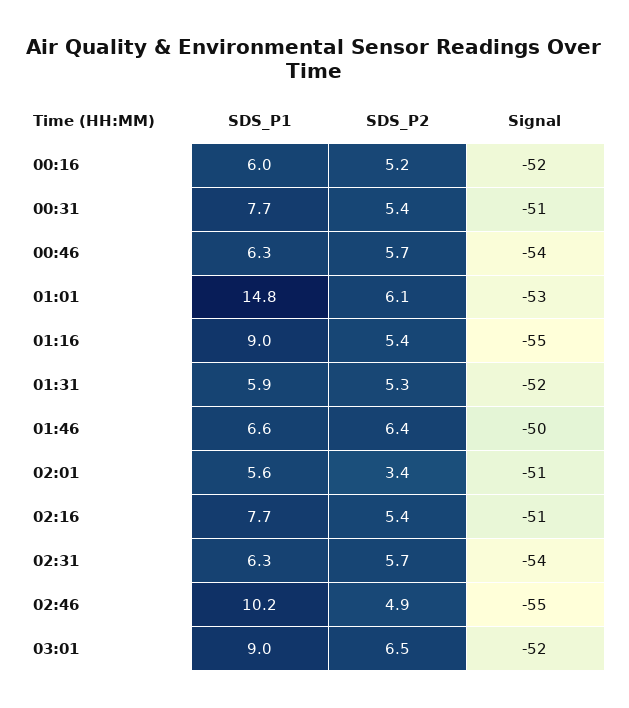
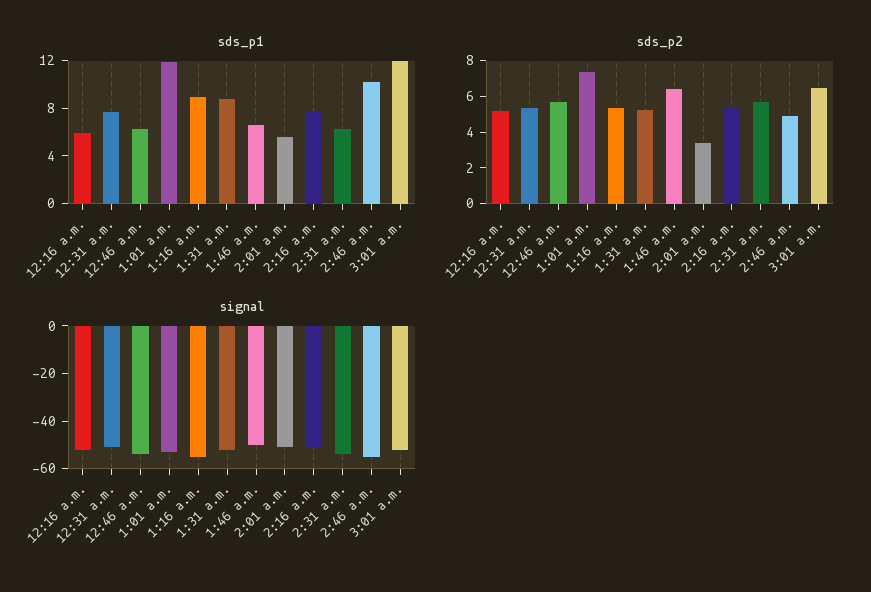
  {
    "SDS_P1": {
      "00:16": 6,
      "00:31": 7.7,
      "00:46": 6.3,
-     "01:01": 14.8,
+     "01:01": 12,
      "01:16": 9,
-     "01:31": 5.9,
+     "01:31": 9,
      "01:46": 6.6,
      "02:01": 5.6,
      "02:16": 7.7,
      "02:31": 6.3,
      "02:46": 10.2,
-     "03:01": 9
+     "03:01": 12
    },
    "SDS_P2": {
      "00:16": 5.2,
      "00:31": 5.4,
      "00:46": 5.7,
-     "01:01": 6.1,
+     "01:01": 7.5,
      "01:16": 5.4,
      "01:31": 5.3,
      "01:46": 6.4,
      "02:01": 3.4,
      "02:16": 5.4,
      "02:31": 5.7,
      "02:46": 4.9,
      "03:01": 6.5
    },
    "Signal": {
      "00:16": -52,
      "00:31": -51,
      "00:46": -54,
      "01:01": -53,
      "01:16": -55,
      "01:31": -52,
      "01:46": -50,
      "02:01": -51,
      "02:16": -51,
      "02:31": -54,
      "02:46": -55,
      "03:01": -52
    }
  }

